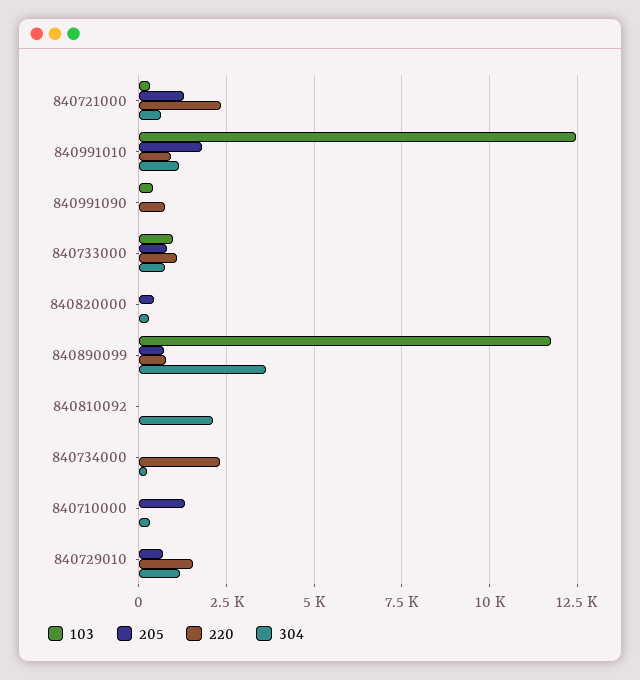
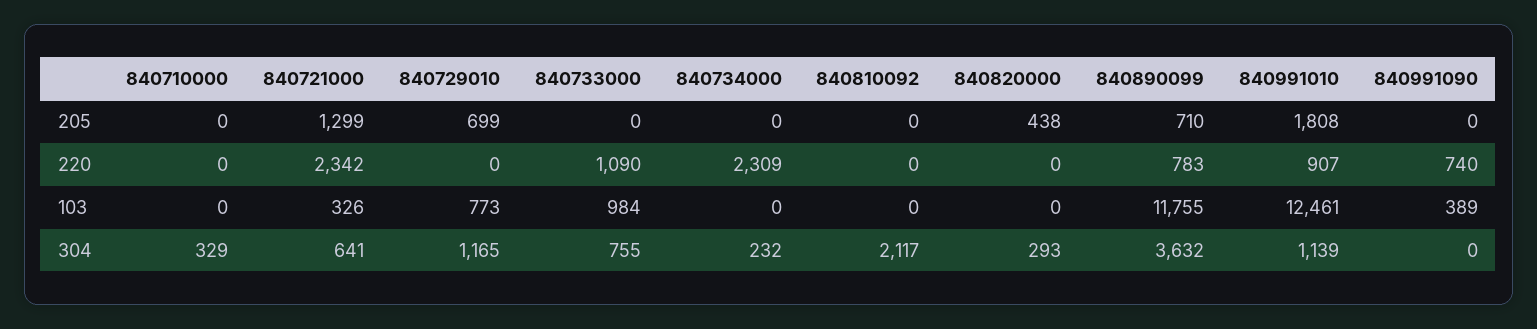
  {
    "103": {
      "840721000": 326,
      "840991010": 12461,
      "840991090": 389,
      "840733000": 984,
      "840820000": 0,
      "840890099": 11755,
      "840810092": 0,
      "840734000": 0,
      "840710000": 0,
-     "840729010": 0
+     "840729010": 773
    },
    "205": {
      "840721000": 1299,
      "840991010": 1808,
      "840991090": 0,
-     "840733000": 750,
+     "840733000": 0,
      "840820000": 438,
      "840890099": 710,
      "840810092": 0,
      "840734000": 0,
-     "840710000": 1250,
+     "840710000": 0,
      "840729010": 699
    },
    "220": {
      "840721000": 2342,
      "840991010": 907,
      "840991090": 740,
      "840733000": 1090,
      "840820000": 0,
      "840890099": 783,
      "840810092": 0,
      "840734000": 2309,
      "840710000": 0,
-     "840729010": 1500
+     "840729010": 0
    },
    "304": {
      "840721000": 641,
      "840991010": 1139,
      "840991090": 0,
      "840733000": 755,
      "840820000": 293,
      "840890099": 3632,
      "840810092": 2117,
      "840734000": 232,
      "840710000": 329,
      "840729010": 1165
    }
  }

